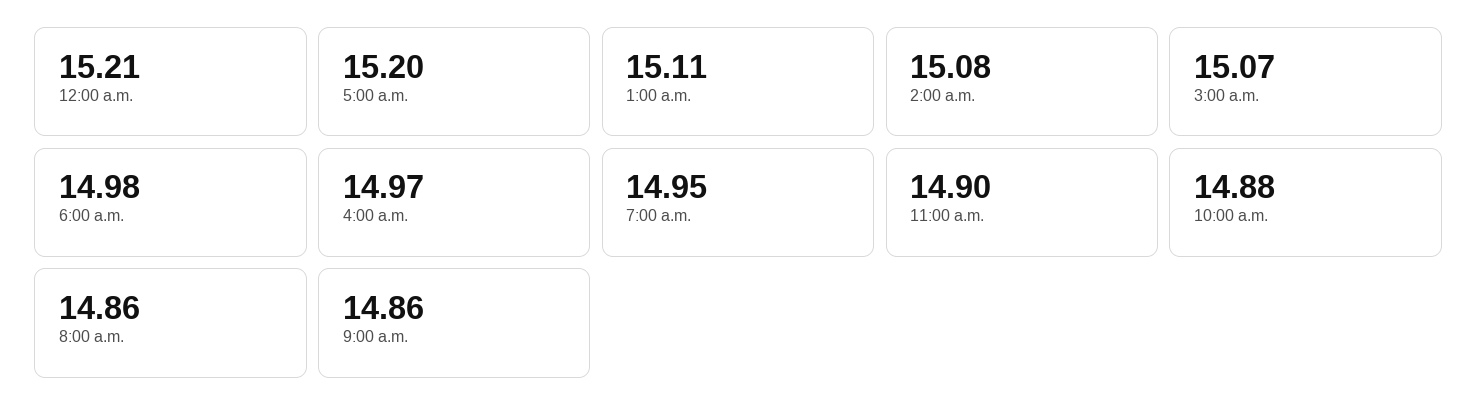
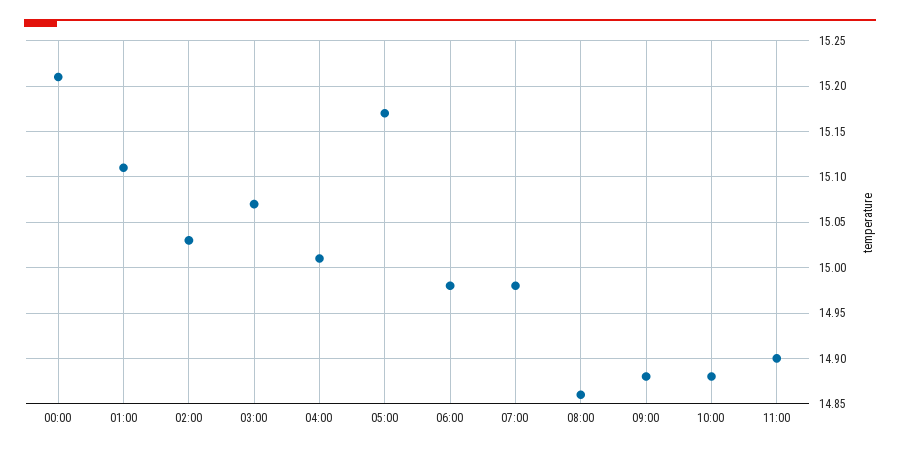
  {
    "12:00 a.m.": 15.21,
-   "5:00 a.m.": 15.2,
+   "5:00 a.m.": 15.17,
    "1:00 a.m.": 15.11,
-   "2:00 a.m.": 15.08,
+   "2:00 a.m.": 15.03,
    "3:00 a.m.": 15.07,
    "6:00 a.m.": 14.98,
-   "4:00 a.m.": 14.97,
+   "4:00 a.m.": 15.01,
-   "7:00 a.m.": 14.95,
+   "7:00 a.m.": 14.98,
    "11:00 a.m.": 14.9,
    "10:00 a.m.": 14.88,
    "8:00 a.m.": 14.86,
-   "9:00 a.m.": 14.86
+   "9:00 a.m.": 14.88
  }

